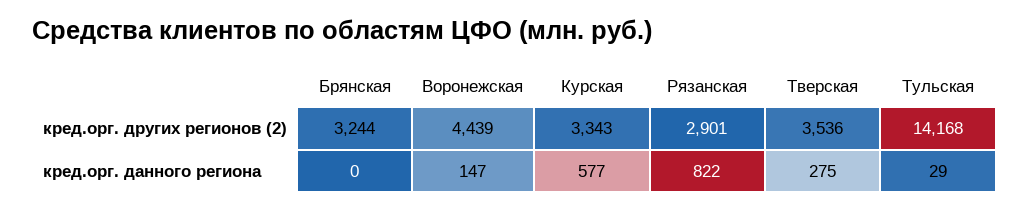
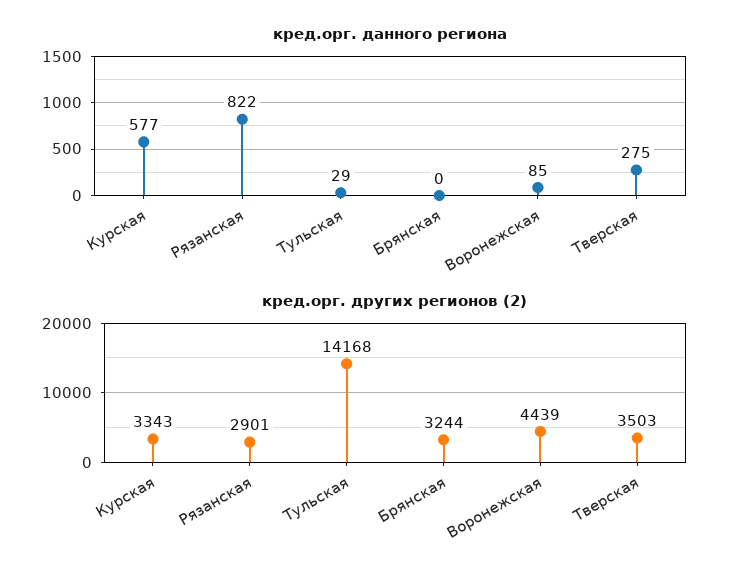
  {
    "кред.орг. других регионов (2)": {
      "Брянская": 3244,
      "Воронежская": 4439,
      "Курская": 3343,
      "Рязанская": 2901,
-     "Тверская": 3536,
+     "Тверская": 3503,
      "Тульская": 14168
    },
    "кред.орг. данного региона": {
      "Брянская": 0,
-     "Воронежская": 147,
+     "Воронежская": 85,
      "Курская": 577,
      "Рязанская": 822,
      "Тверская": 275,
      "Тульская": 29
    }
  }

